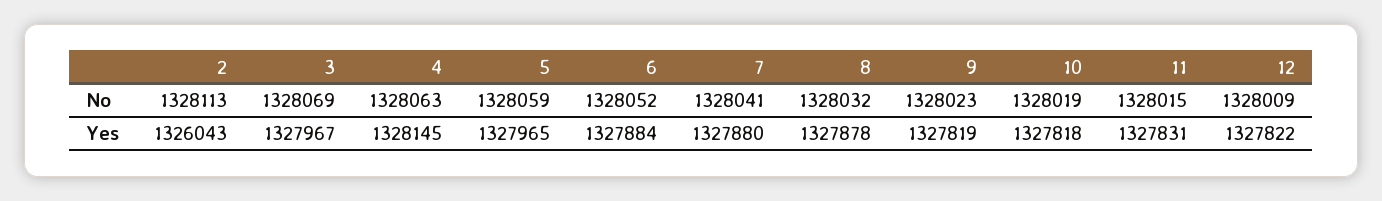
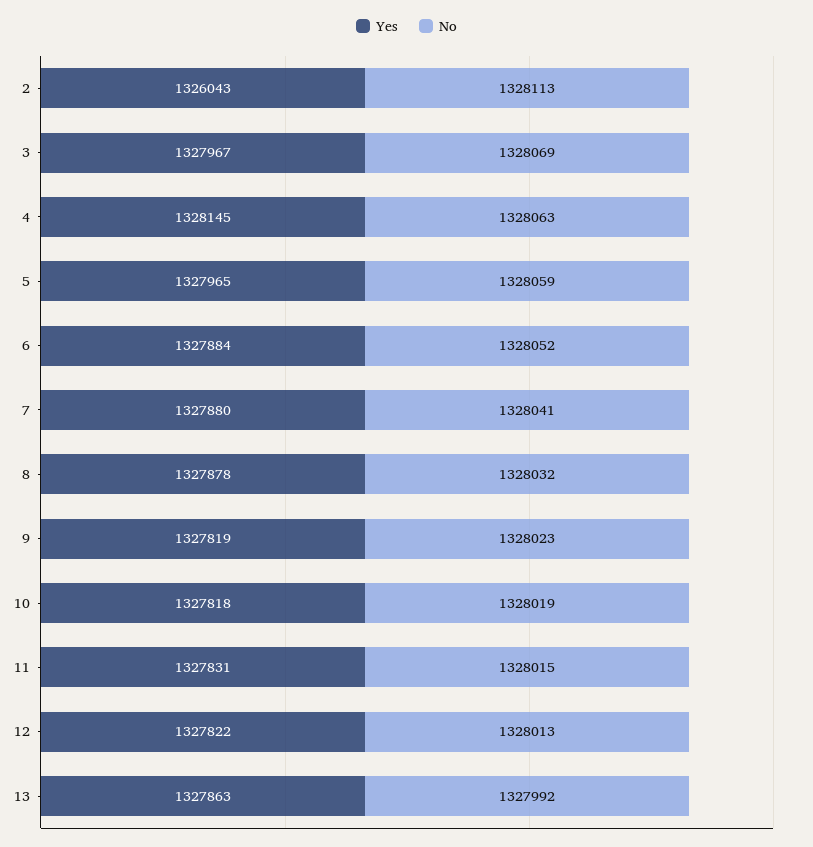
  {
    "No": {
      "2": 1328113,
      "3": 1328069,
      "4": 1328063,
      "5": 1328059,
      "6": 1328052,
      "7": 1328041,
      "8": 1328032,
      "9": 1328023,
      "10": 1328019,
      "11": 1328015,
-     "12": 1328009
+     "12": 1328013,
+     "13": 1327992
    },
    "Yes": {
      "2": 1326043,
      "3": 1327967,
      "4": 1328145,
      "5": 1327965,
      "6": 1327884,
      "7": 1327880,
      "8": 1327878,
      "9": 1327819,
      "10": 1327818,
      "11": 1327831,
-     "12": 1327822
+     "12": 1327822,
+     "13": 1327863
    }
  }

